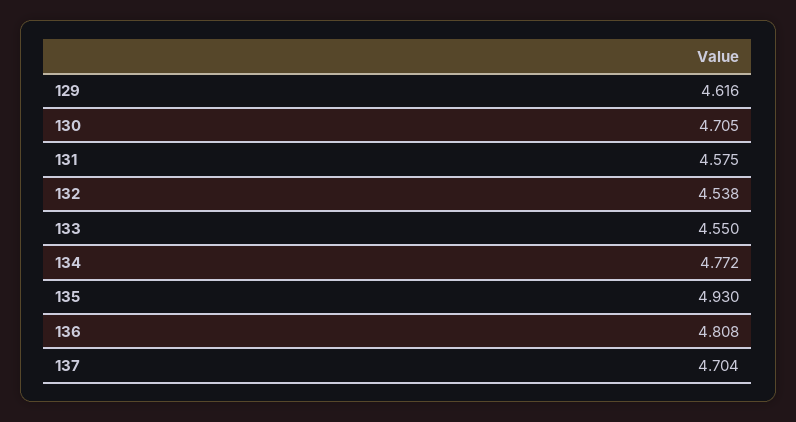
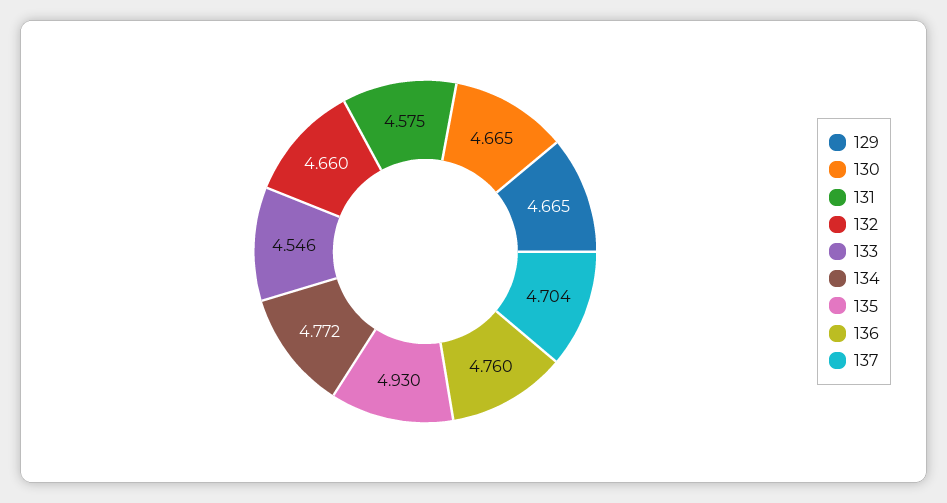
  {
-   "129": 4.616,
+   "129": 4.665,
-   "130": 4.705,
+   "130": 4.665,
    "131": 4.575,
-   "132": 4.538,
+   "132": 4.66,
-   "133": 4.55,
+   "133": 4.546,
    "134": 4.772,
    "135": 4.93,
-   "136": 4.808,
+   "136": 4.76,
    "137": 4.704
  }

